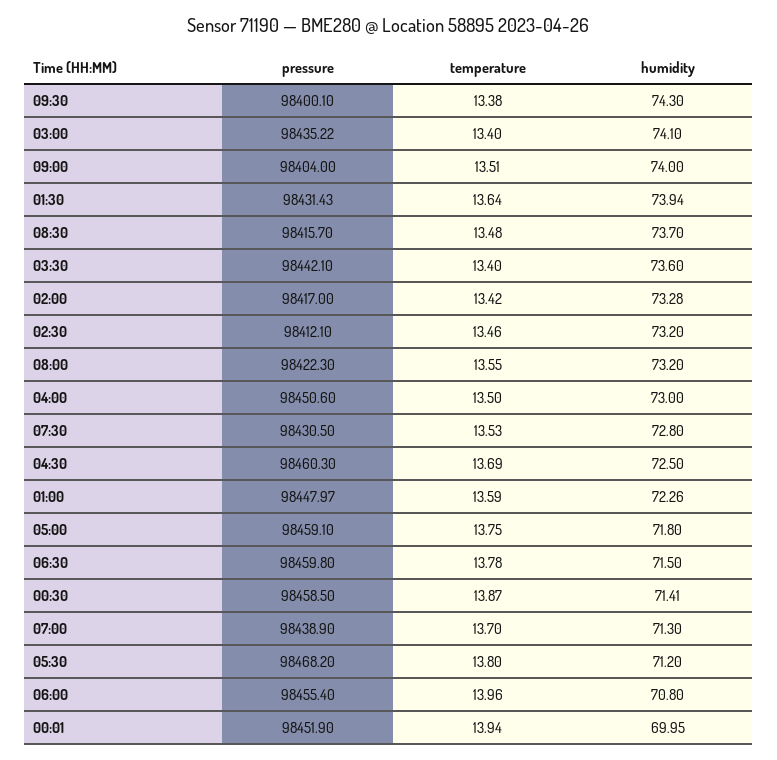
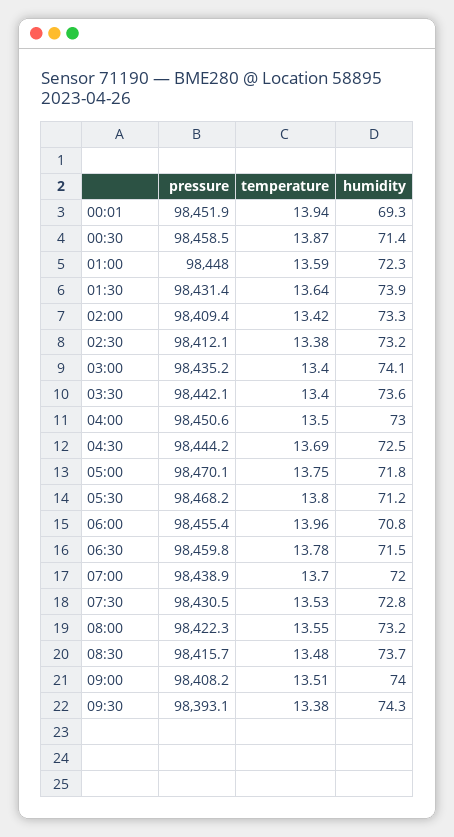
  {
    "pressure": {
-     "09:30": 98400.1,
+     "09:30": 98393.1,
      "03:00": 98435.22,
-     "09:00": 98404,
+     "09:00": 98408.2,
      "01:30": 98431.43,
      "08:30": 98415.7,
      "03:30": 98442.1,
-     "02:00": 98417,
+     "02:00": 98409.4,
      "02:30": 98412.1,
      "08:00": 98422.3,
      "04:00": 98450.6,
      "07:30": 98430.5,
-     "04:30": 98460.3,
+     "04:30": 98444.2,
      "01:00": 98447.97,
-     "05:00": 98459.1,
+     "05:00": 98470.1,
      "06:30": 98459.8,
      "00:30": 98458.5,
      "07:00": 98438.9,
      "05:30": 98468.2,
      "06:00": 98455.4,
      "00:01": 98451.9
    },
    "temperature": {
      "09:30": 13.38,
      "03:00": 13.4,
      "09:00": 13.51,
      "01:30": 13.64,
      "08:30": 13.48,
      "03:30": 13.4,
      "02:00": 13.42,
-     "02:30": 13.46,
+     "02:30": 13.38,
      "08:00": 13.55,
      "04:00": 13.5,
      "07:30": 13.53,
      "04:30": 13.69,
      "01:00": 13.59,
      "05:00": 13.75,
      "06:30": 13.78,
      "00:30": 13.87,
      "07:00": 13.7,
      "05:30": 13.8,
      "06:00": 13.96,
      "00:01": 13.94
    },
    "humidity": {
      "09:30": 74.3,
      "03:00": 74.1,
      "09:00": 74,
      "01:30": 73.94,
      "08:30": 73.7,
      "03:30": 73.6,
      "02:00": 73.28,
      "02:30": 73.2,
      "08:00": 73.2,
      "04:00": 73,
      "07:30": 72.8,
      "04:30": 72.5,
      "01:00": 72.26,
      "05:00": 71.8,
      "06:30": 71.5,
      "00:30": 71.41,
-     "07:00": 71.3,
+     "07:00": 72,
      "05:30": 71.2,
      "06:00": 70.8,
-     "00:01": 69.95
+     "00:01": 69.3
    }
  }

